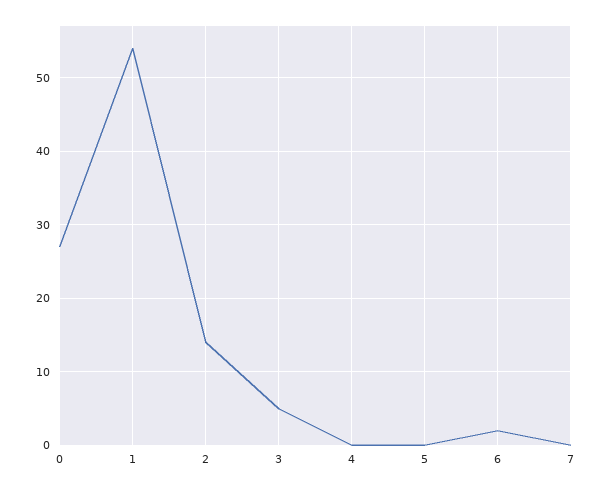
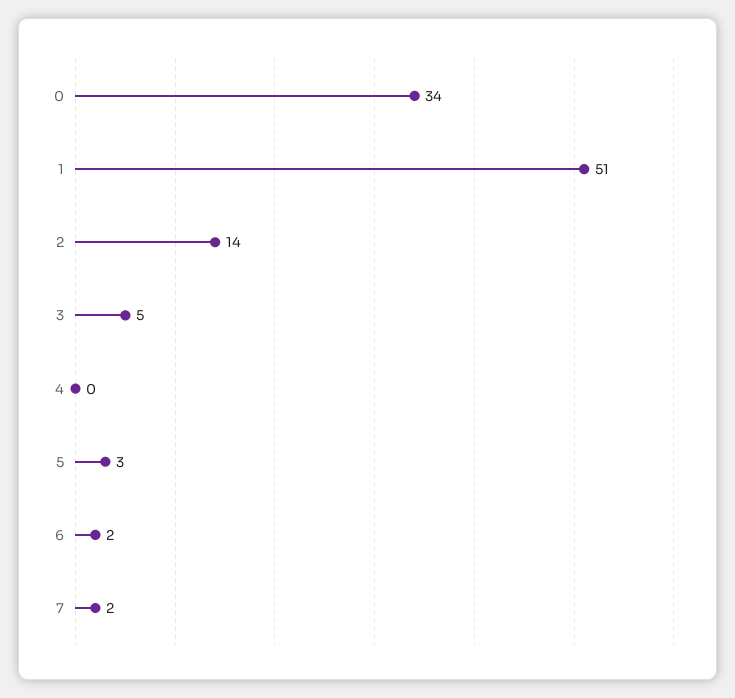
  {
-   "0": 27,
+   "0": 34,
-   "1": 54,
+   "1": 51,
    "2": 14,
    "3": 5,
    "4": 0,
-   "5": 0,
+   "5": 3,
    "6": 2,
-   "7": 0
+   "7": 2
  }

